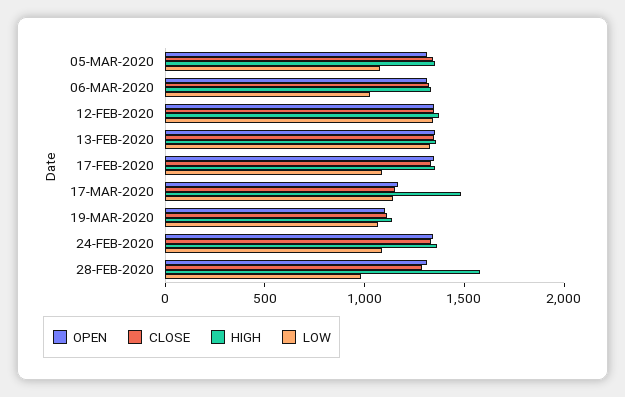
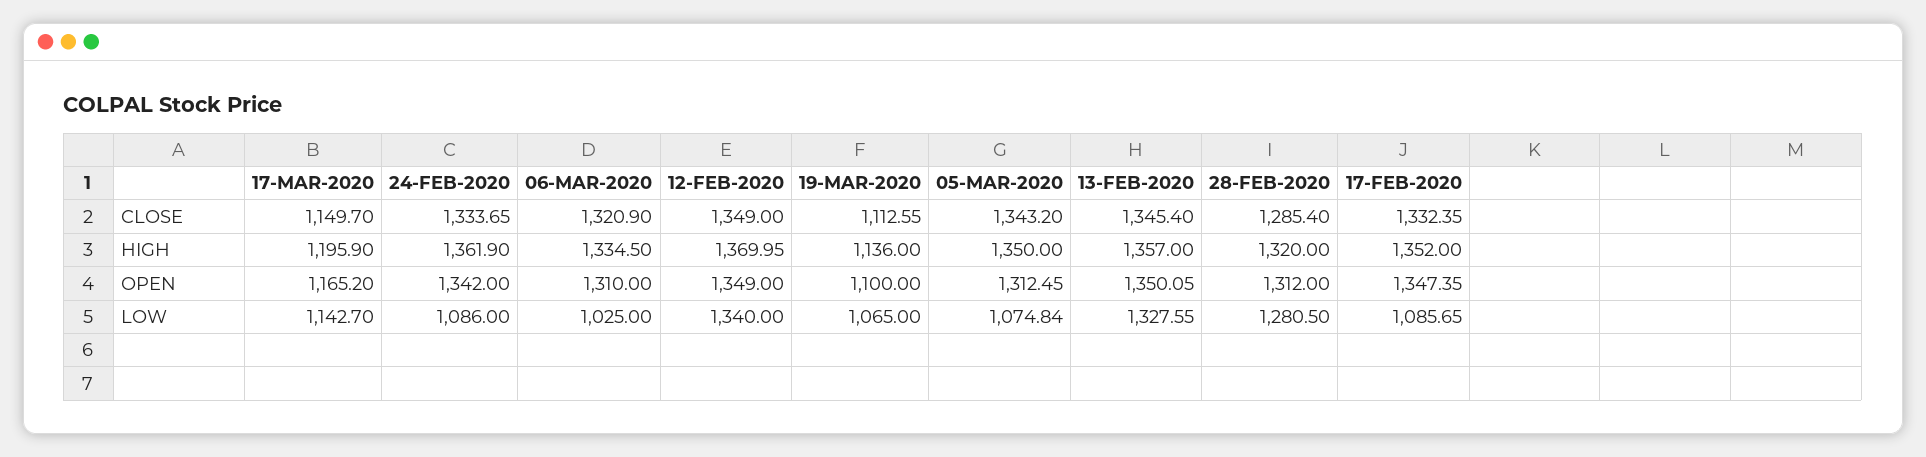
  {
    "OPEN": {
      "05-MAR-2020": 1312.45,
      "06-MAR-2020": 1310,
      "12-FEB-2020": 1349,
      "13-FEB-2020": 1350.05,
      "17-FEB-2020": 1347.35,
      "17-MAR-2020": 1165.2,
      "19-MAR-2020": 1100,
      "24-FEB-2020": 1342,
      "28-FEB-2020": 1312
    },
    "CLOSE": {
      "05-MAR-2020": 1343.2,
      "06-MAR-2020": 1320.9,
      "12-FEB-2020": 1349,
      "13-FEB-2020": 1345.4,
      "17-FEB-2020": 1332.35,
      "17-MAR-2020": 1149.7,
      "19-MAR-2020": 1112.55,
      "24-FEB-2020": 1333.65,
      "28-FEB-2020": 1285.4
    },
    "HIGH": {
      "05-MAR-2020": 1350,
      "06-MAR-2020": 1334.5,
      "12-FEB-2020": 1369.95,
      "13-FEB-2020": 1357,
      "17-FEB-2020": 1352,
-     "17-MAR-2020": 1500,
+     "17-MAR-2020": 1195.9,
      "19-MAR-2020": 1136,
      "24-FEB-2020": 1361.9,
-     "28-FEB-2020": 1600
+     "28-FEB-2020": 1320
    },
    "LOW": {
      "05-MAR-2020": 1074.84,
      "06-MAR-2020": 1025,
      "12-FEB-2020": 1340,
      "13-FEB-2020": 1327.55,
      "17-FEB-2020": 1085.65,
      "17-MAR-2020": 1142.7,
      "19-MAR-2020": 1065,
      "24-FEB-2020": 1086,
-     "28-FEB-2020": 1000
+     "28-FEB-2020": 1280.5
    }
  }

